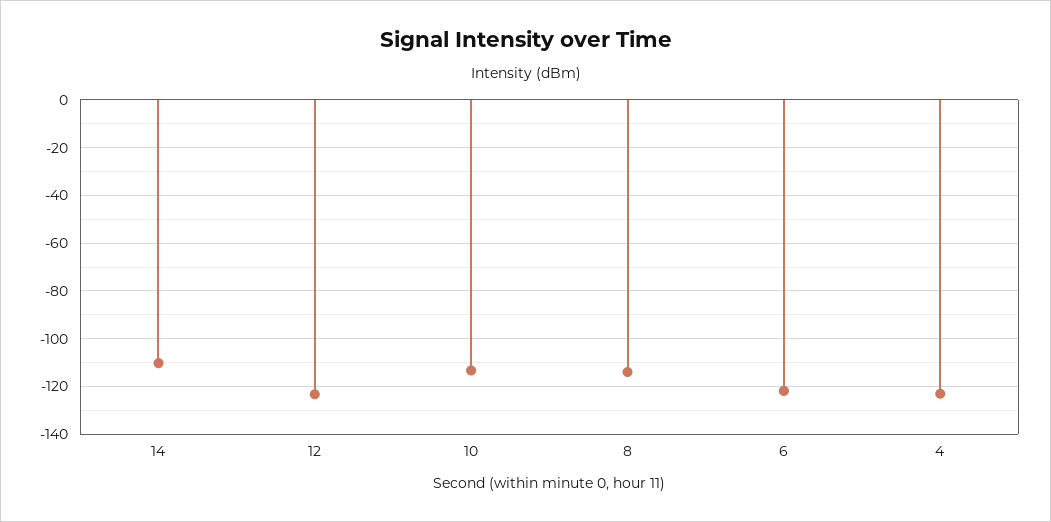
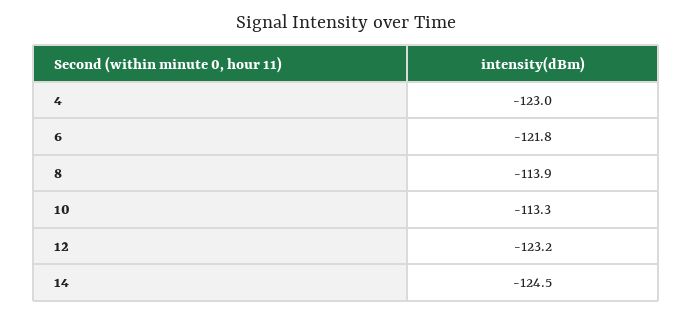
  {
-   "14": -110,
+   "14": -124.5,
    "12": -123.2,
    "10": -113.3,
    "8": -113.9,
    "6": -121.8,
    "4": -123
  }

